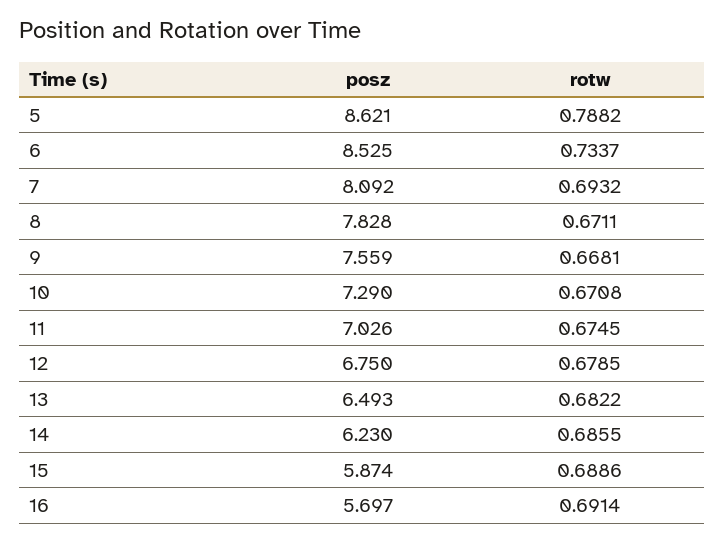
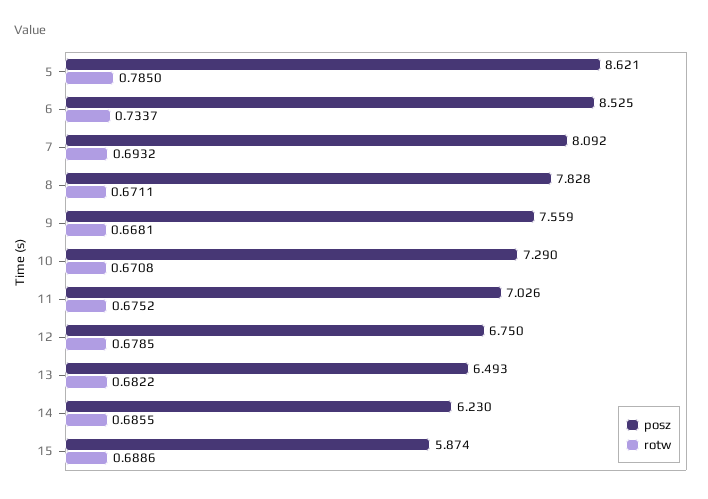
  {
    "posz": {
      "5": 8.621,
      "6": 8.525,
      "7": 8.092,
      "8": 7.828,
      "9": 7.559,
      "10": 7.29,
      "11": 7.026,
      "12": 6.75,
      "13": 6.493,
      "14": 6.23,
-     "15": 5.874,
+     "15": 5.874
-     "16": 5.697
    },
    "rotw": {
-     "5": 0.7882,
+     "5": 0.785,
      "6": 0.7337,
      "7": 0.6932,
      "8": 0.6711,
      "9": 0.6681,
      "10": 0.6708,
-     "11": 0.6745,
+     "11": 0.6752,
      "12": 0.6785,
      "13": 0.6822,
      "14": 0.6855,
-     "15": 0.6886,
+     "15": 0.6886
-     "16": 0.6914
    }
  }

